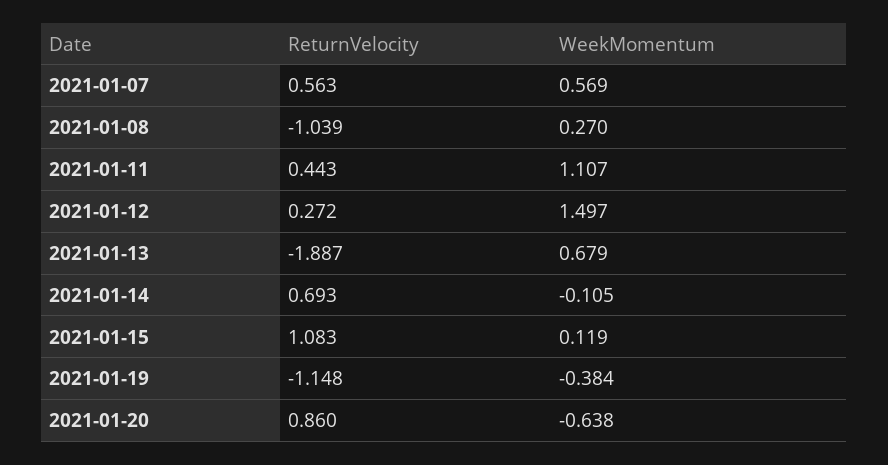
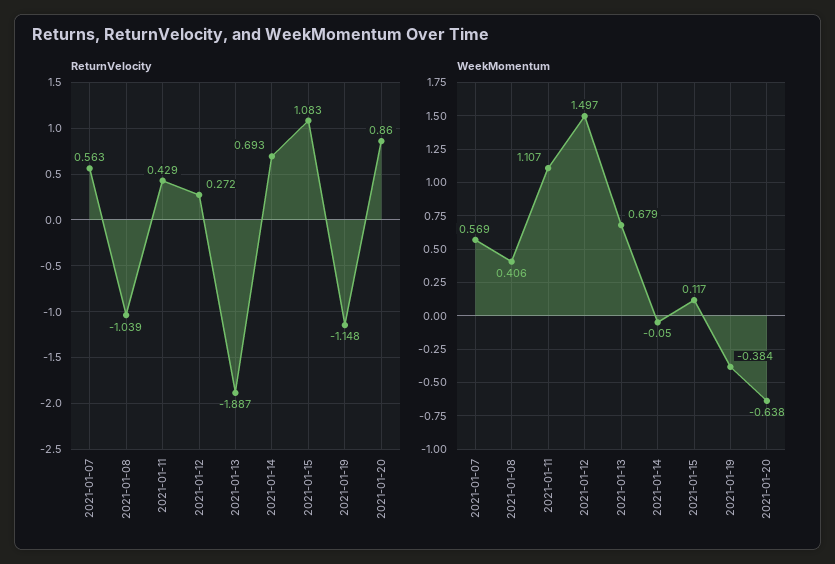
  {
    "ReturnVelocity": {
      "2021-01-07": 0.563,
      "2021-01-08": -1.039,
-     "2021-01-11": 0.443,
+     "2021-01-11": 0.429,
      "2021-01-12": 0.272,
      "2021-01-13": -1.887,
      "2021-01-14": 0.693,
      "2021-01-15": 1.083,
      "2021-01-19": -1.148,
      "2021-01-20": 0.86
    },
    "WeekMomentum": {
      "2021-01-07": 0.569,
-     "2021-01-08": 0.27,
+     "2021-01-08": 0.406,
      "2021-01-11": 1.107,
      "2021-01-12": 1.497,
      "2021-01-13": 0.679,
-     "2021-01-14": -0.105,
+     "2021-01-14": -0.05,
-     "2021-01-15": 0.119,
+     "2021-01-15": 0.117,
      "2021-01-19": -0.384,
      "2021-01-20": -0.638
    }
  }

